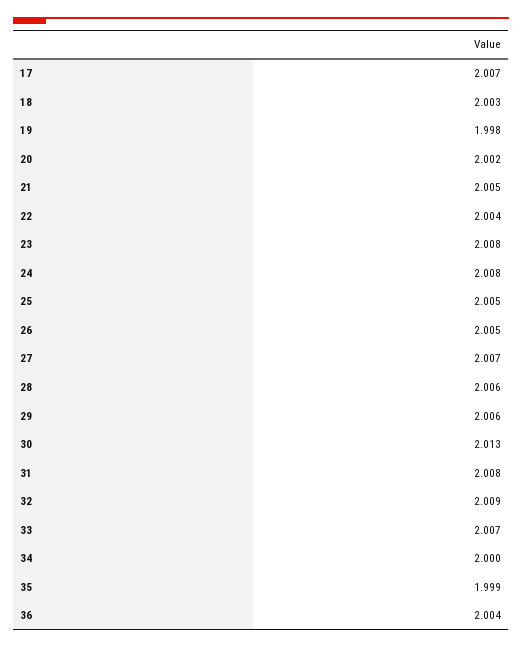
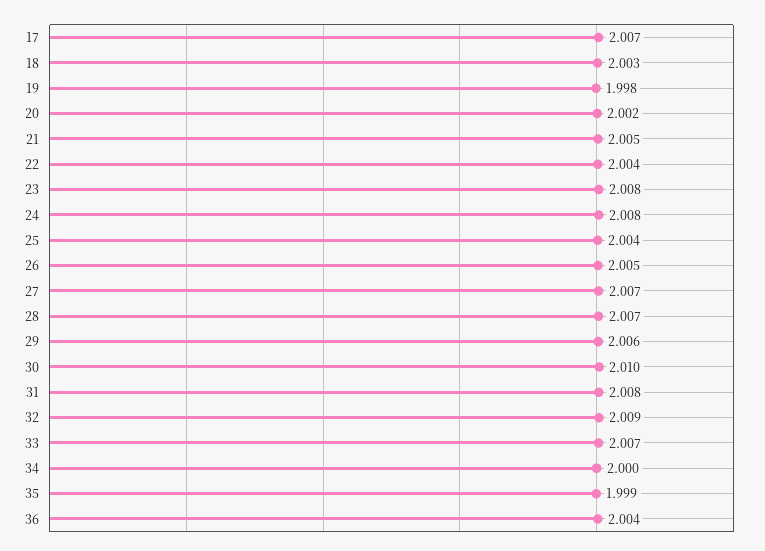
  {
    "17": 2.007,
    "18": 2.003,
    "19": 1.998,
    "20": 2.002,
    "21": 2.005,
    "22": 2.004,
    "23": 2.008,
    "24": 2.008,
-   "25": 2.005,
+   "25": 2.004,
    "26": 2.005,
    "27": 2.007,
-   "28": 2.006,
+   "28": 2.007,
    "29": 2.006,
-   "30": 2.013,
+   "30": 2.01,
    "31": 2.008,
    "32": 2.009,
    "33": 2.007,
    "34": 2,
    "35": 1.999,
    "36": 2.004
  }

